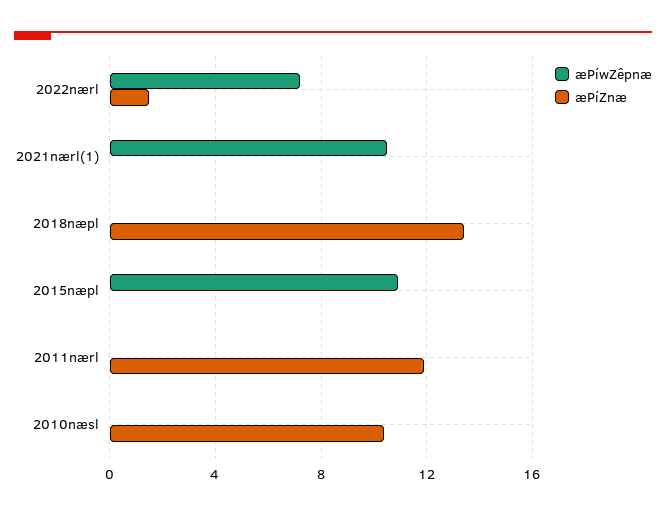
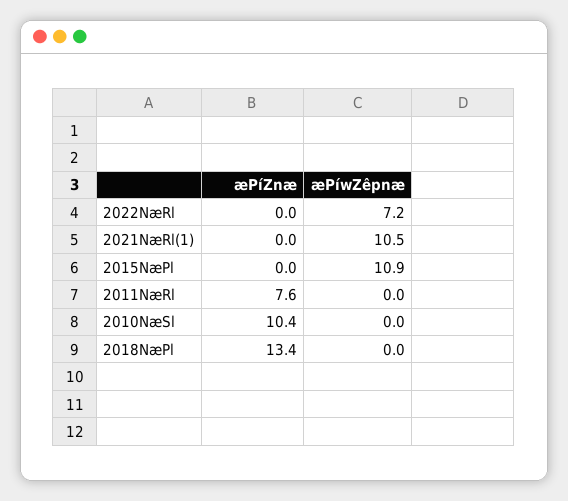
  {
    "æPíwZêpnæ": {
      "2022nærl": 7.2,
      "2021nærl(1)": 10.5,
      "2018næpl": 0,
      "2015næpl": 10.9,
      "2011nærl": 0,
      "2010næsl": 0
    },
    "æPíZnæ": {
-     "2022nærl": 1.5,
+     "2022nærl": 0,
      "2021nærl(1)": 0,
      "2018næpl": 13.4,
      "2015næpl": 0,
-     "2011nærl": 12,
+     "2011nærl": 7.6,
      "2010næsl": 10.4
    }
  }

